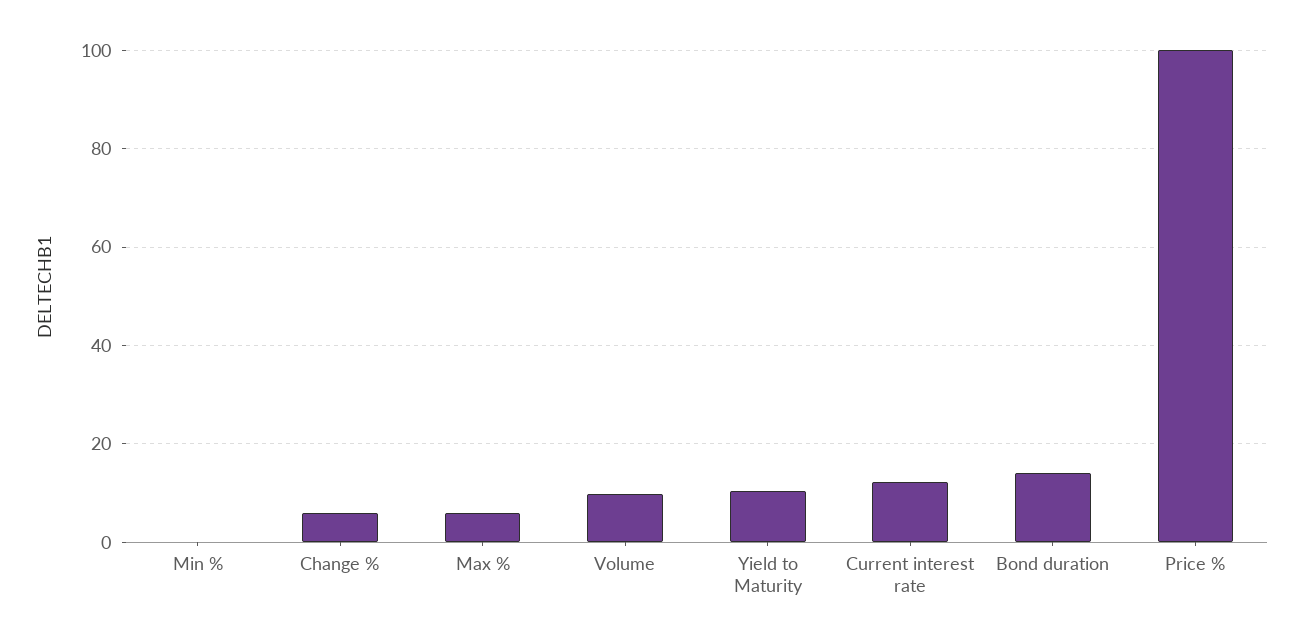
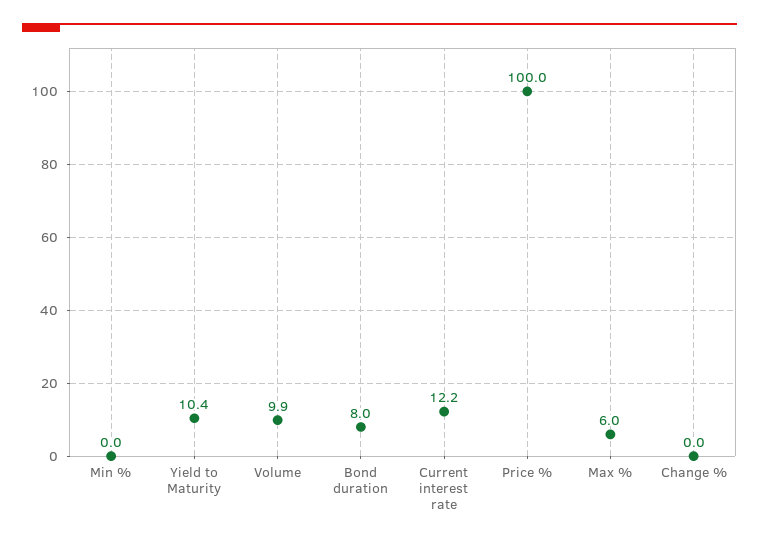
  {
    "Min %": 0,
-   "Change %": 6,
+   "Change %": 0,
    "Max %": 6,
    "Volume": 9.9,
    "Yield to Maturity": 10.4,
    "Current interest rate": 12.2,
-   "Bond duration": 14,
+   "Bond duration": 8,
    "Price %": 100
  }

